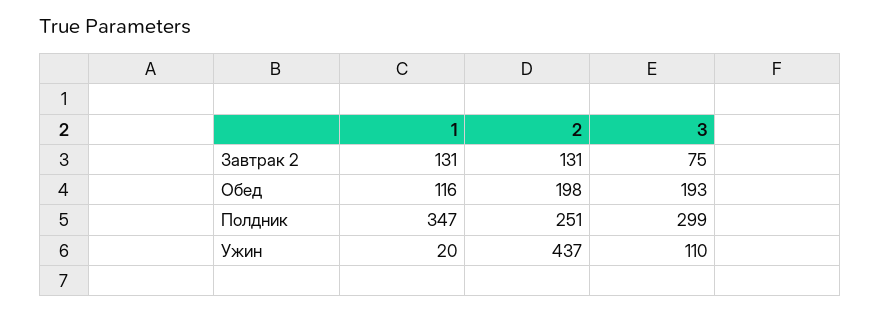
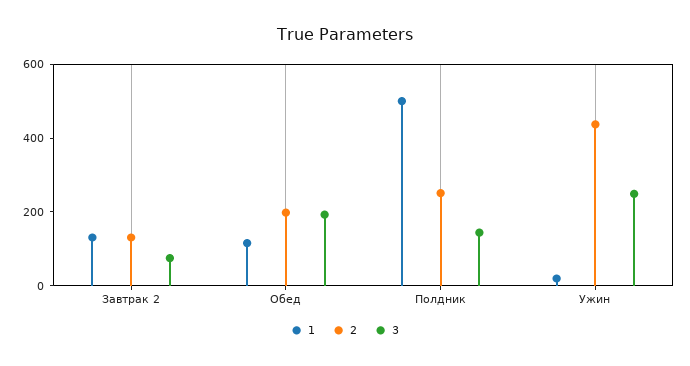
  {
    "1": {
      "Завтрак 2": 131,
      "Обед": 116,
-     "Полдник": 347,
+     "Полдник": 500,
      "Ужин": 20
    },
    "2": {
      "Завтрак 2": 131,
      "Обед": 198,
      "Полдник": 251,
      "Ужин": 437
    },
    "3": {
      "Завтрак 2": 75,
      "Обед": 193,
-     "Полдник": 299,
+     "Полдник": 150,
-     "Ужин": 110
+     "Ужин": 250
    }
  }

